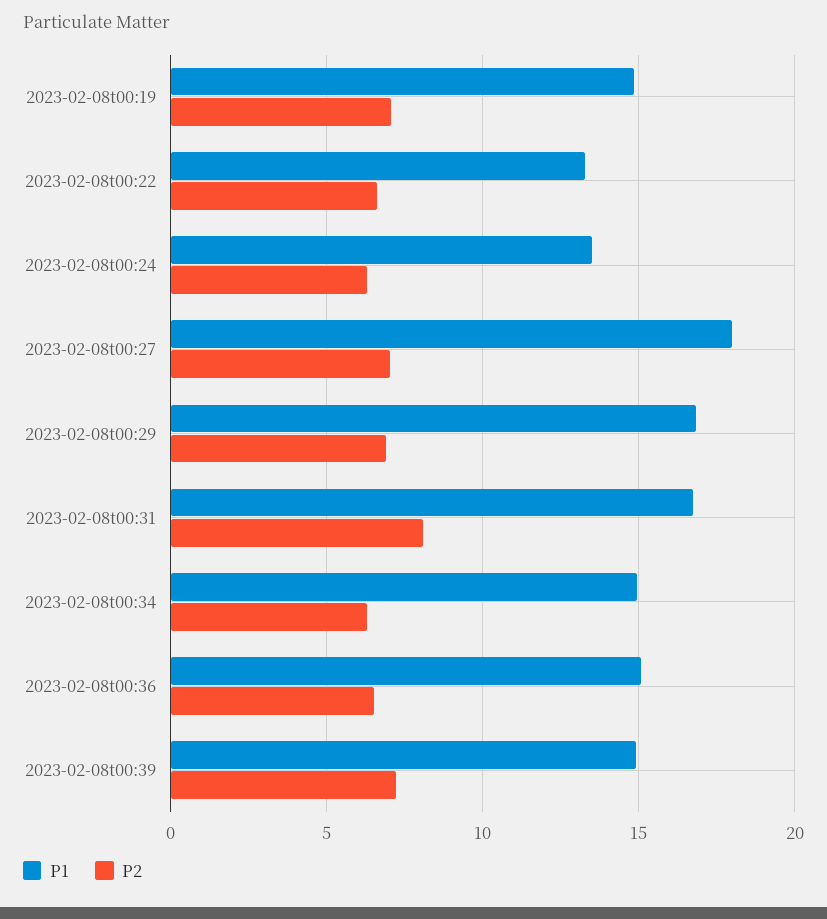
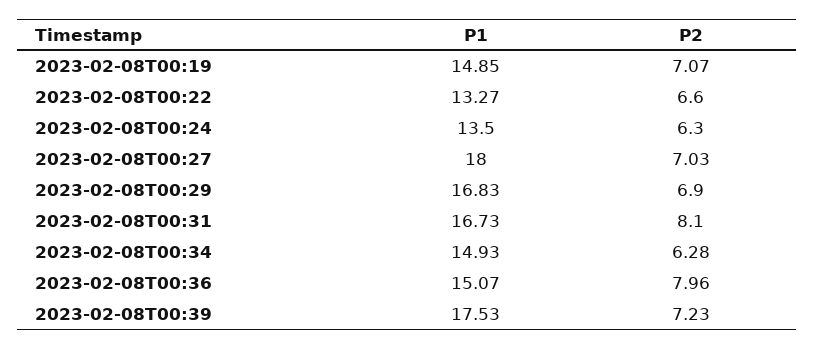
  {
    "P1": {
      "2023-02-08t00:19": 14.85,
      "2023-02-08t00:22": 13.27,
      "2023-02-08t00:24": 13.5,
      "2023-02-08t00:27": 18,
      "2023-02-08t00:29": 16.83,
      "2023-02-08t00:31": 16.73,
      "2023-02-08t00:34": 14.93,
      "2023-02-08t00:36": 15.07,
-     "2023-02-08t00:39": 15
+     "2023-02-08t00:39": 17.53
    },
    "P2": {
      "2023-02-08t00:19": 7.07,
      "2023-02-08t00:22": 6.6,
      "2023-02-08t00:24": 6.3,
      "2023-02-08t00:27": 7.03,
      "2023-02-08t00:29": 6.9,
      "2023-02-08t00:31": 8.1,
      "2023-02-08t00:34": 6.28,
-     "2023-02-08t00:36": 6.5,
+     "2023-02-08t00:36": 7.96,
      "2023-02-08t00:39": 7.23
    }
  }

